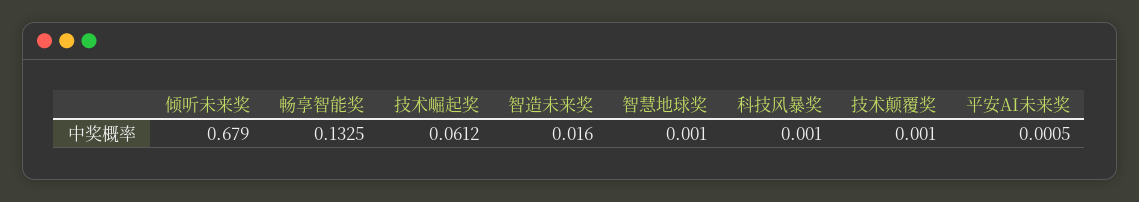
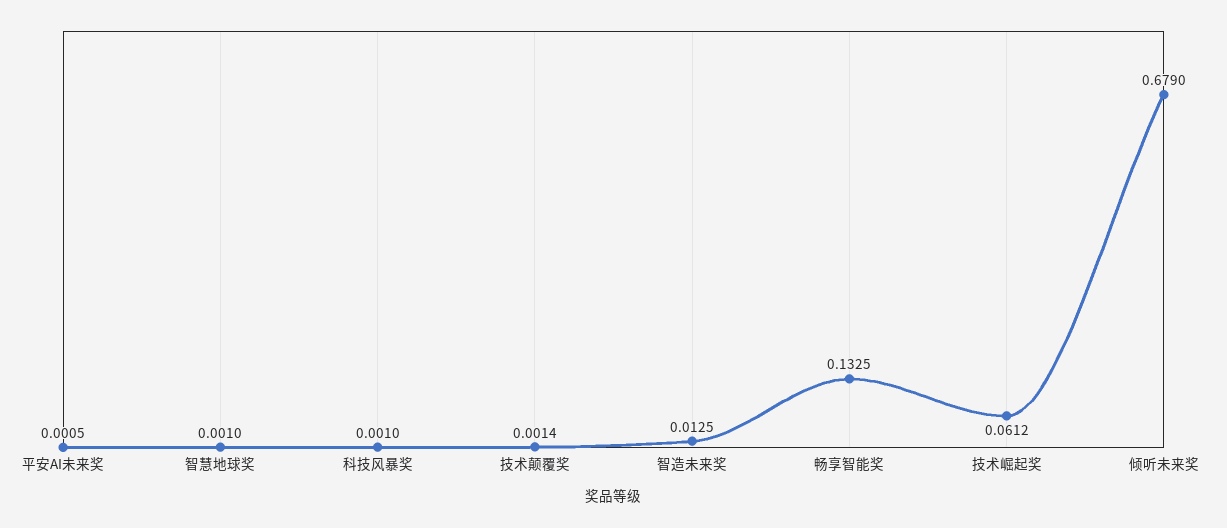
  {
    "倾听未来奖": 0.679,
    "畅享智能奖": 0.1325,
    "技术崛起奖": 0.0612,
-   "智造未来奖": 0.016,
+   "智造未来奖": 0.0125,
    "智慧地球奖": 0.001,
    "科技风暴奖": 0.001,
-   "技术颠覆奖": 0.001,
+   "技术颠覆奖": 0.0014,
    "平安AI未来奖": 0.0005
  }

